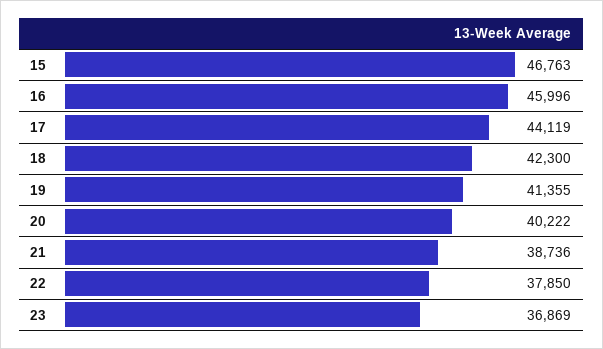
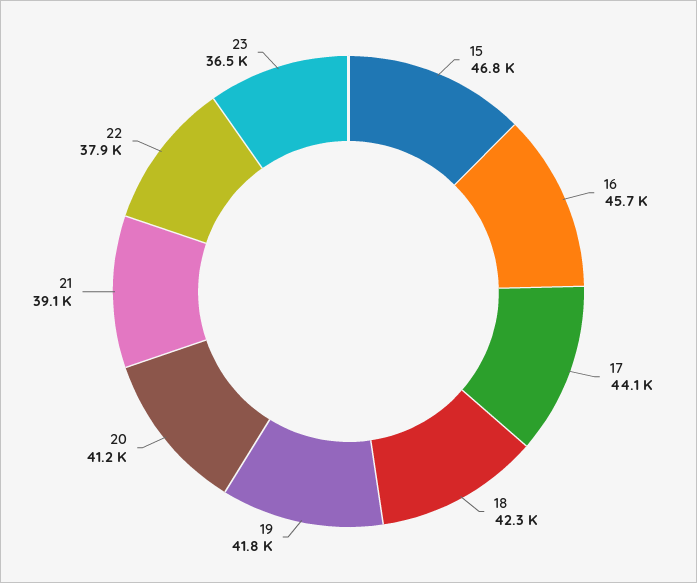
  {
    "15": 46763,
-   "16": 45996,
+   "16": 45700,
    "17": 44119,
    "18": 42300,
-   "19": 41355,
+   "19": 41800,
-   "20": 40222,
+   "20": 41200,
-   "21": 38736,
+   "21": 39100,
    "22": 37850,
-   "23": 36869
+   "23": 36500
  }

